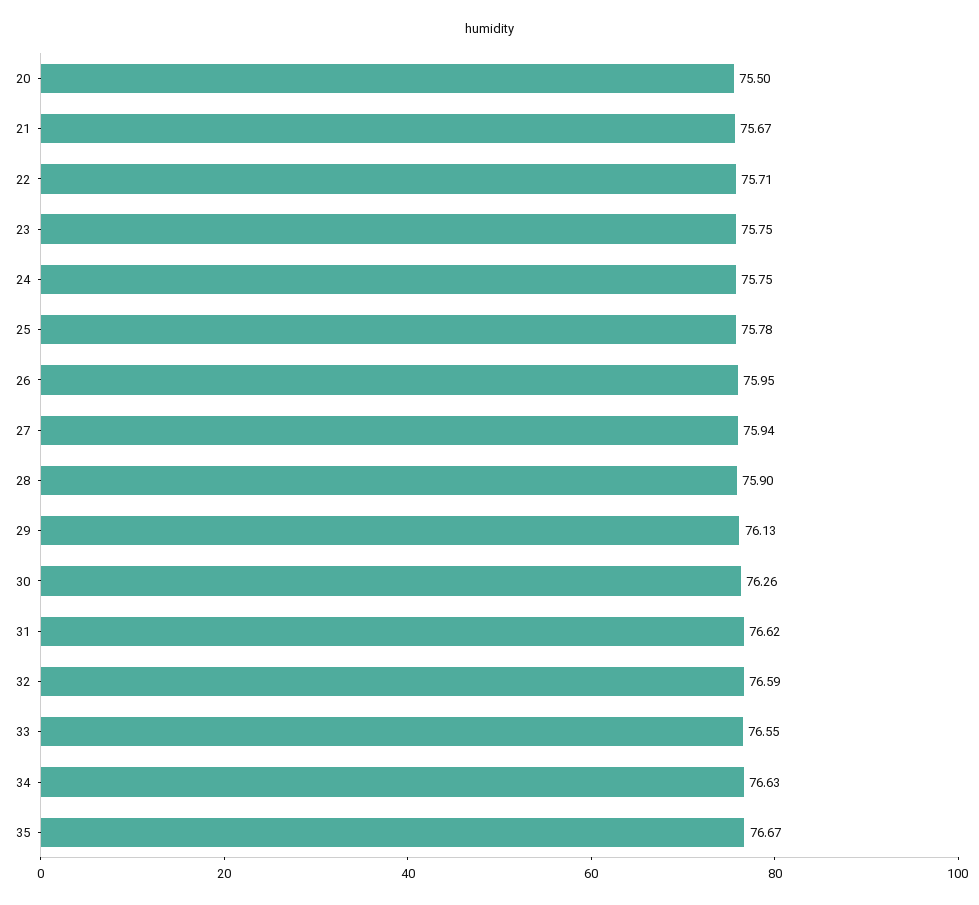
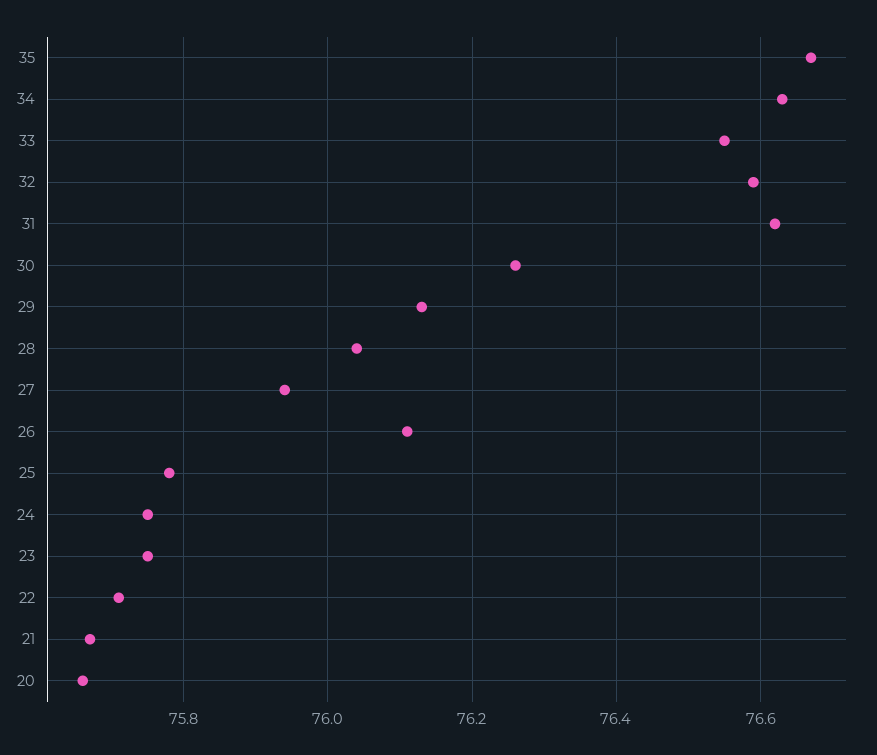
  {
-   "20": 75.5,
+   "20": 75.65,
    "21": 75.67,
    "22": 75.71,
    "23": 75.75,
    "24": 75.75,
    "25": 75.78,
-   "26": 75.95,
+   "26": 76.1,
    "27": 75.94,
-   "28": 75.9,
+   "28": 76.05,
    "29": 76.13,
    "30": 76.26,
    "31": 76.62,
    "32": 76.59,
    "33": 76.55,
    "34": 76.63,
    "35": 76.67
  }

